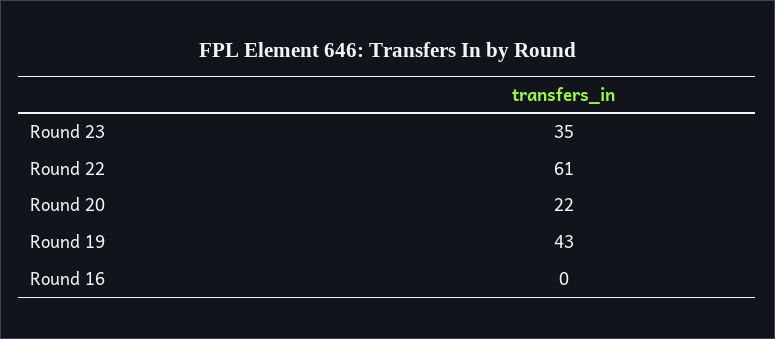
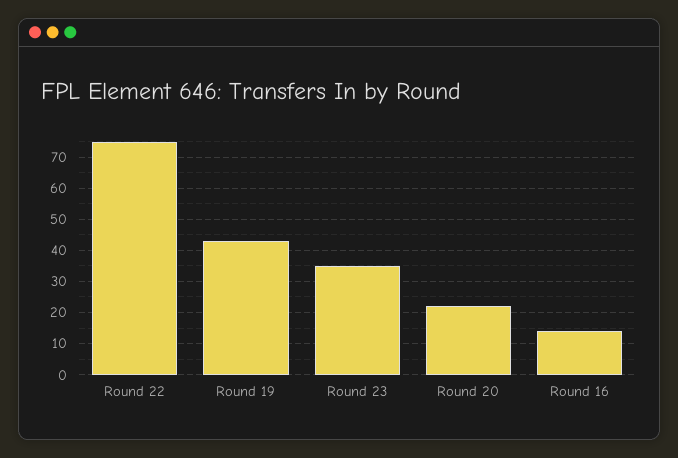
  {
    "Round 23": 35,
-   "Round 22": 61,
+   "Round 22": 75,
    "Round 20": 22,
    "Round 19": 43,
-   "Round 16": 0
+   "Round 16": 15
  }

